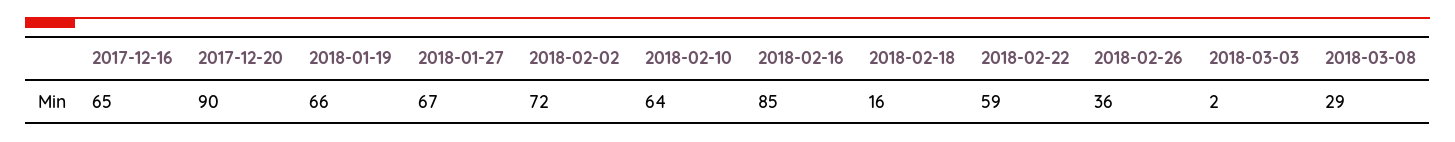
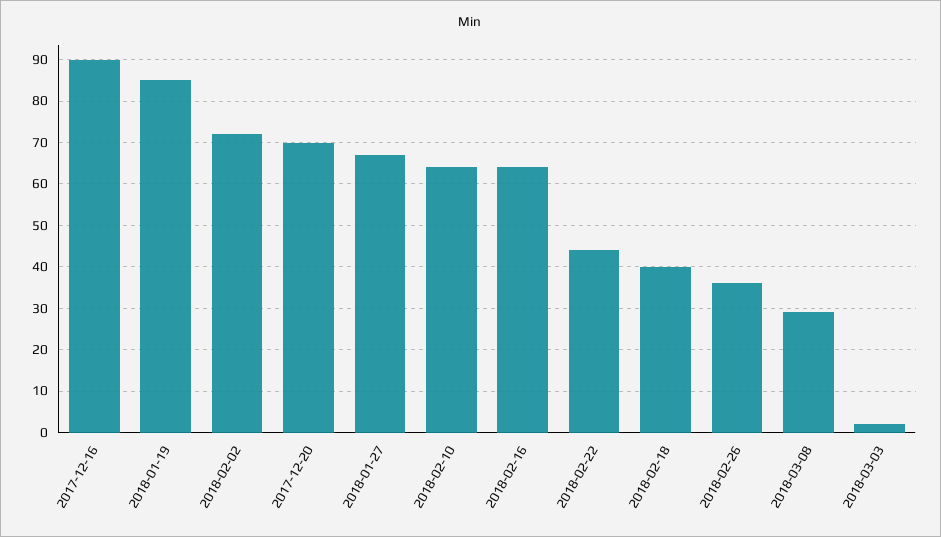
  {
-   "2017-12-16": 65,
+   "2017-12-16": 90,
-   "2017-12-20": 90,
+   "2017-12-20": 70,
-   "2018-01-19": 66,
+   "2018-01-19": 85,
    "2018-01-27": 67,
    "2018-02-02": 72,
    "2018-02-10": 64,
-   "2018-02-16": 85,
+   "2018-02-16": 65,
-   "2018-02-18": 16,
+   "2018-02-18": 40,
-   "2018-02-22": 59,
+   "2018-02-22": 45,
    "2018-02-26": 36,
    "2018-03-03": 2,
    "2018-03-08": 29
  }

